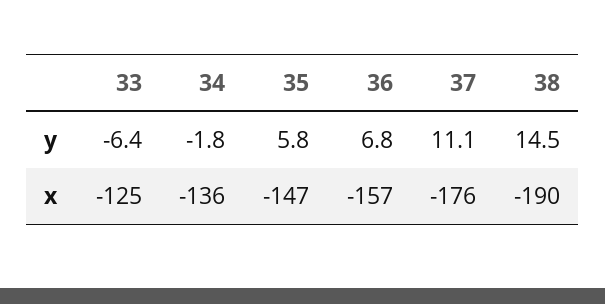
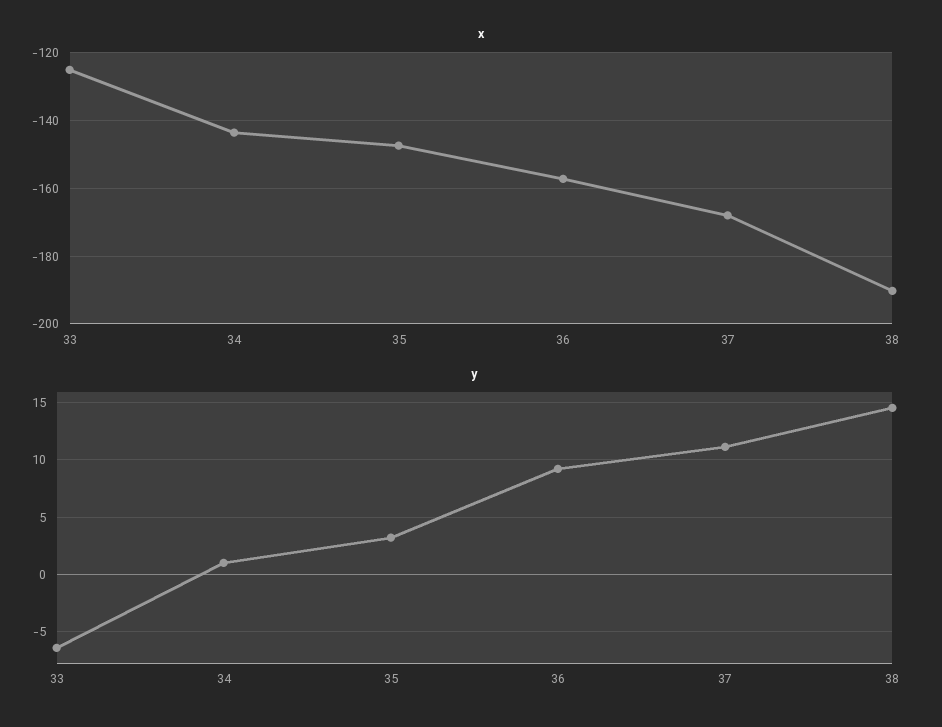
  {
    "y": {
      "33": -6.4,
-     "34": -1.8,
+     "34": 1,
-     "35": 5.8,
+     "35": 3,
-     "36": 6.8,
+     "36": 9,
      "37": 11.1,
      "38": 14.5
    },
    "x": {
      "33": -125,
-     "34": -136,
+     "34": -144,
      "35": -147,
      "36": -157,
-     "37": -176,
+     "37": -168,
      "38": -190
    }
  }

